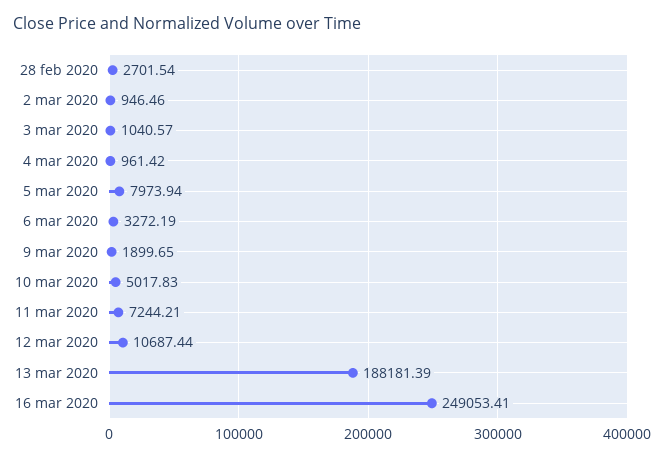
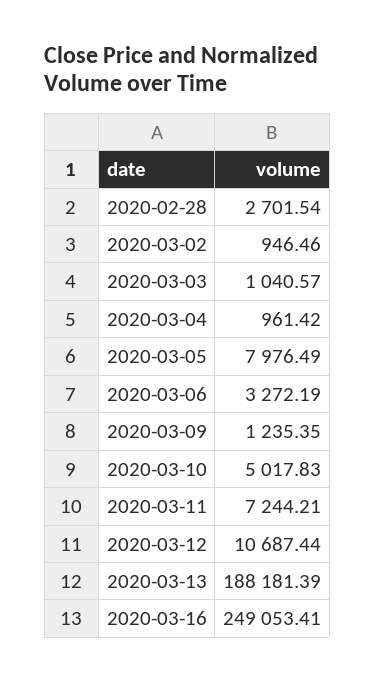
  {
    "28 feb 2020": 2701.54,
    "2 mar 2020": 946.46,
    "3 mar 2020": 1040.57,
    "4 mar 2020": 961.42,
-   "5 mar 2020": 7973.94,
+   "5 mar 2020": 7976.49,
    "6 mar 2020": 3272.19,
-   "9 mar 2020": 1899.65,
+   "9 mar 2020": 1235.35,
    "10 mar 2020": 5017.83,
    "11 mar 2020": 7244.21,
    "12 mar 2020": 10687.44,
    "13 mar 2020": 188181.39,
    "16 mar 2020": 249053.41
  }

